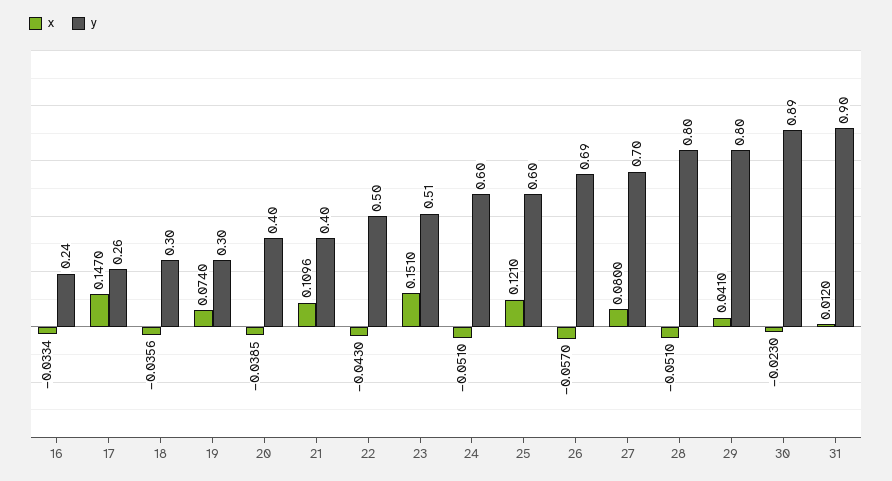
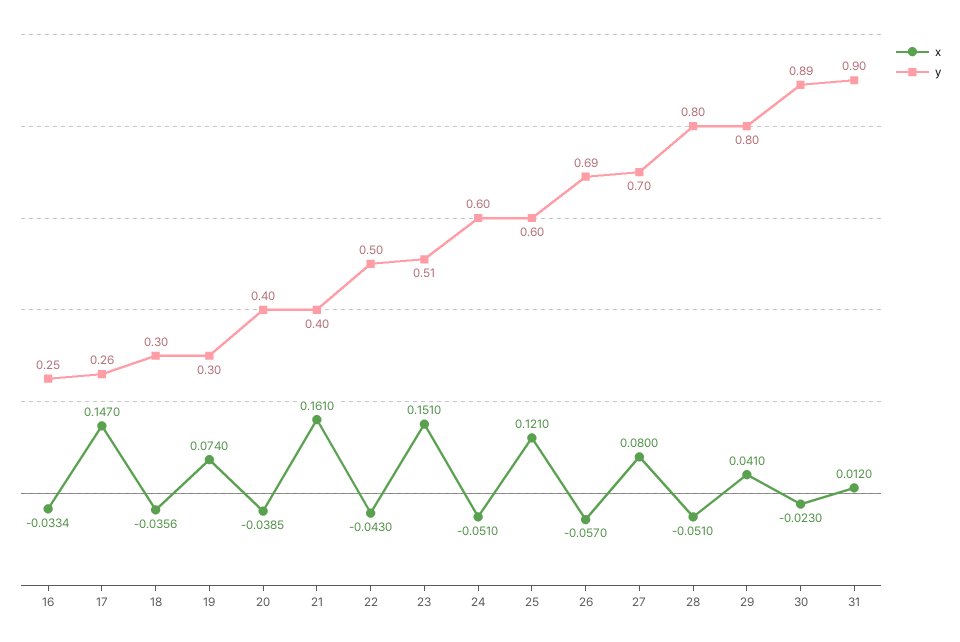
  {
    "x": {
      "16": -0.0334,
      "17": 0.147,
      "18": -0.0356,
      "19": 0.074,
      "20": -0.0385,
-     "21": 0.1096,
+     "21": 0.161,
      "22": -0.043,
      "23": 0.151,
      "24": -0.051,
      "25": 0.121,
      "26": -0.057,
      "27": 0.08,
      "28": -0.051,
      "29": 0.041,
      "30": -0.023,
      "31": 0.012
    },
    "y": {
-     "16": 0.24,
+     "16": 0.25,
      "17": 0.26,
      "18": 0.3,
      "19": 0.3,
      "20": 0.4,
      "21": 0.4,
      "22": 0.5,
      "23": 0.51,
      "24": 0.6,
      "25": 0.6,
      "26": 0.69,
      "27": 0.7,
      "28": 0.8,
      "29": 0.8,
      "30": 0.89,
      "31": 0.9
    }
  }

